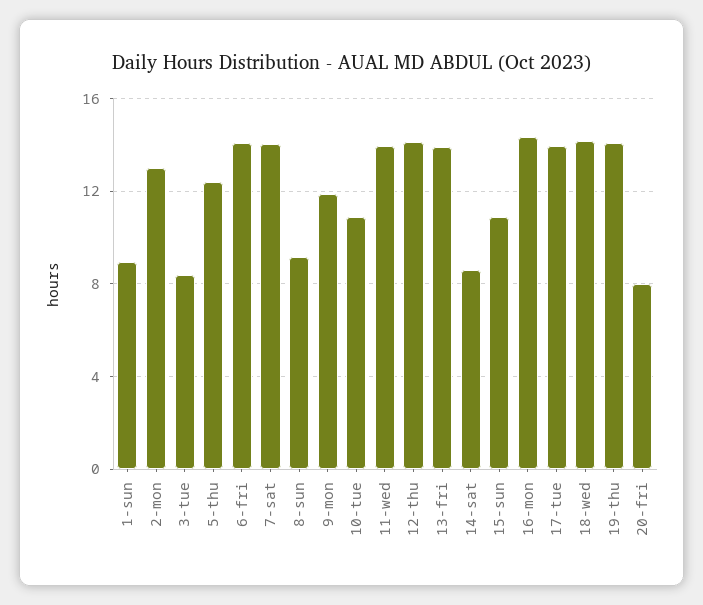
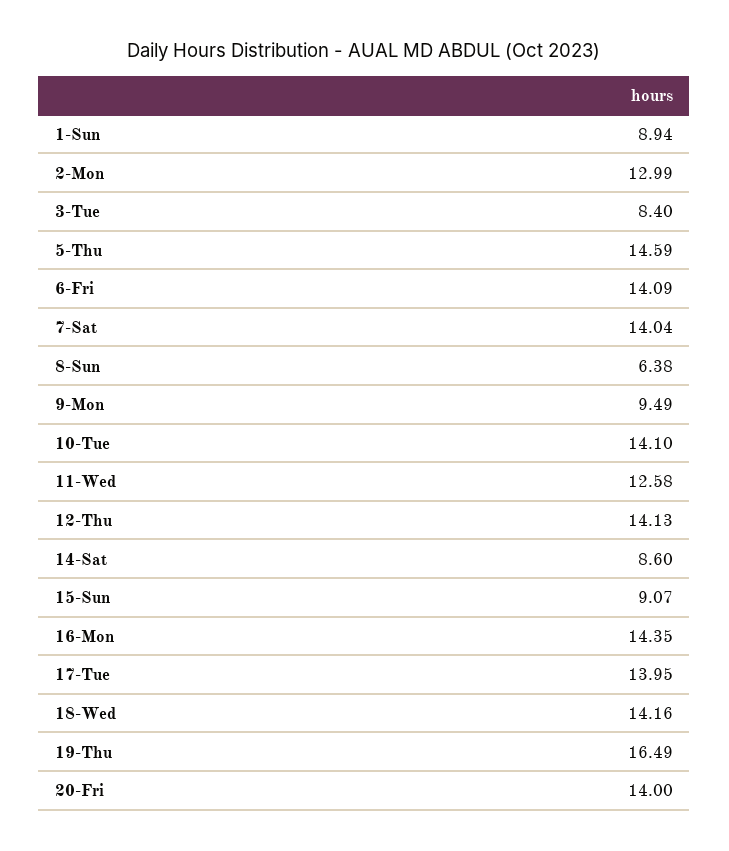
  {
    "1-sun": 8.94,
    "2-mon": 12.99,
    "3-tue": 8.4,
-   "5-thu": 12.5,
+   "5-thu": 14.59,
    "6-fri": 14.09,
    "7-sat": 14.04,
-   "8-sun": 9,
+   "8-sun": 6.38,
-   "9-mon": 12,
+   "9-mon": 9.49,
-   "10-tue": 11,
+   "10-tue": 14.1,
-   "11-wed": 14,
+   "11-wed": 12.58,
    "12-thu": 14.13,
-   "13-fri": 14,
    "14-sat": 8.6,
-   "15-sun": 11,
+   "15-sun": 9.07,
    "16-mon": 14.35,
    "17-tue": 13.95,
    "18-wed": 14.16,
-   "19-thu": 14,
+   "19-thu": 16.49,
-   "20-fri": 8
+   "20-fri": 14
  }

